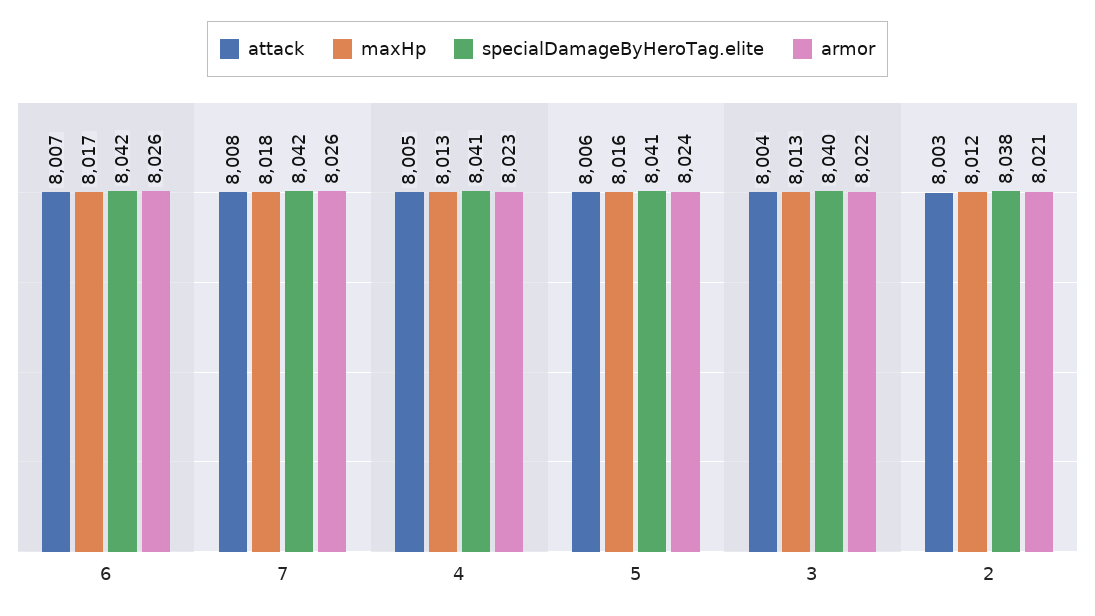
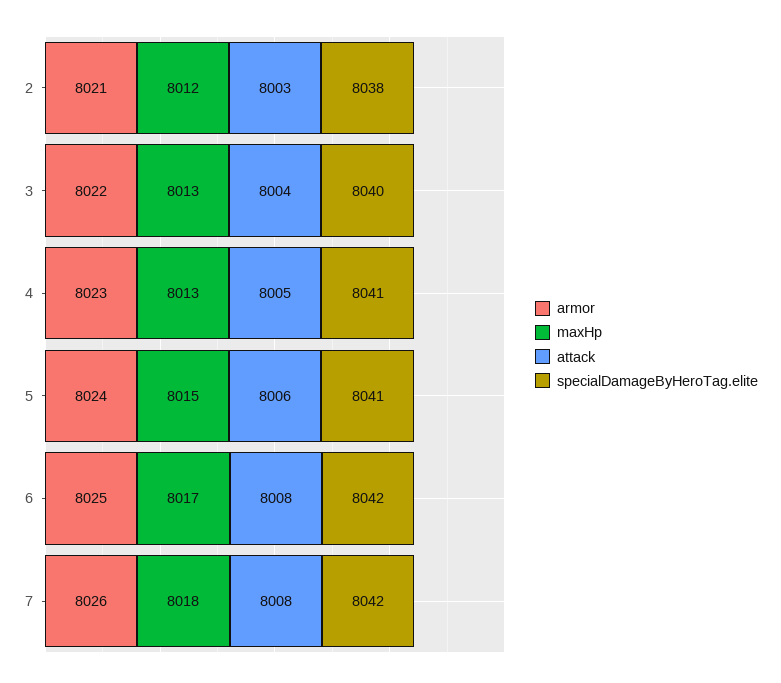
  {
    "attack": {
-     "6": 8007,
+     "6": 8008,
      "7": 8008,
      "4": 8005,
      "5": 8006,
      "3": 8004,
      "2": 8003
    },
    "maxHp": {
      "6": 8017,
      "7": 8018,
      "4": 8013,
-     "5": 8016,
+     "5": 8015,
      "3": 8013,
      "2": 8012
    },
    "specialDamageByHeroTag.elite": {
      "6": 8042,
      "7": 8042,
      "4": 8041,
      "5": 8041,
      "3": 8040,
      "2": 8038
    },
    "armor": {
-     "6": 8026,
+     "6": 8025,
      "7": 8026,
      "4": 8023,
      "5": 8024,
      "3": 8022,
      "2": 8021
    }
  }

